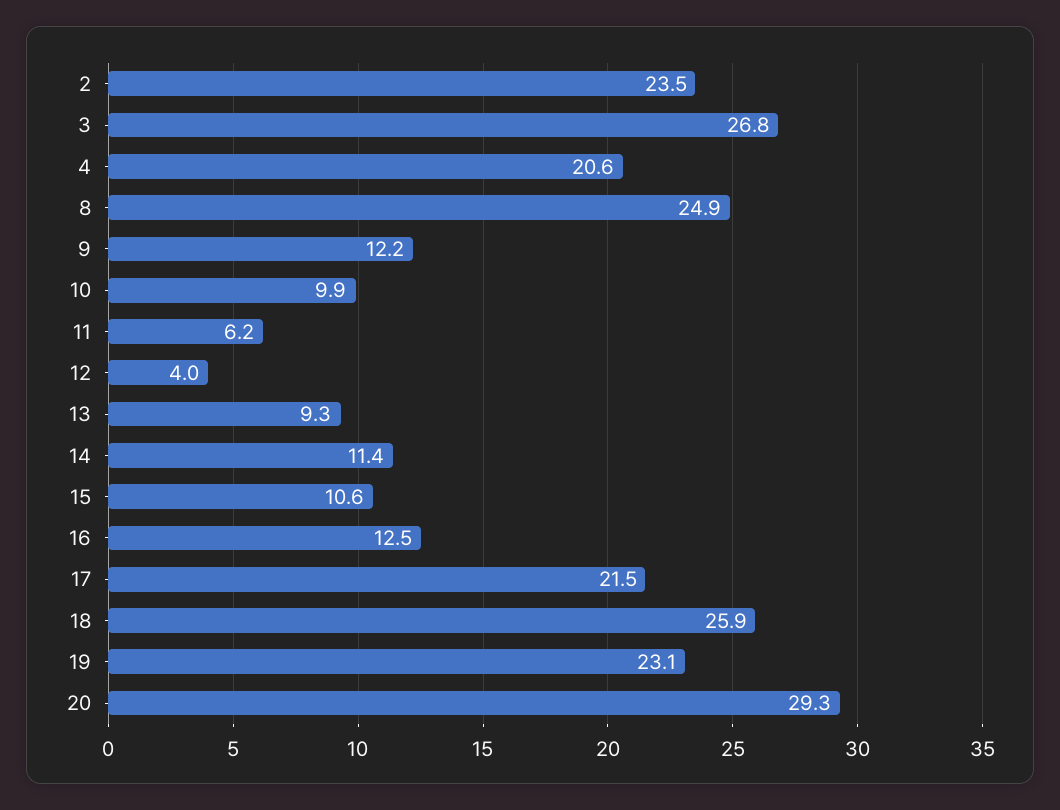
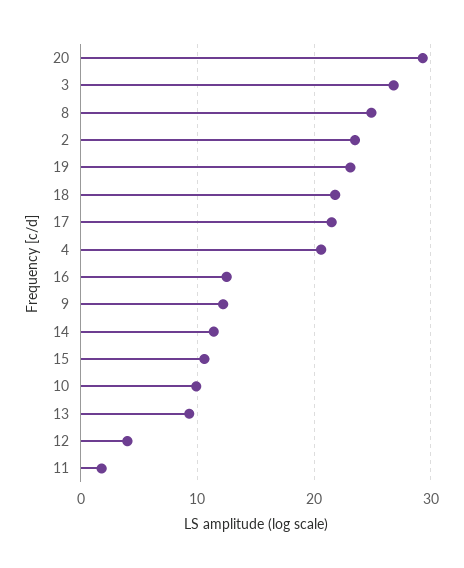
  {
    "2": 23.5,
    "3": 26.8,
    "4": 20.6,
    "8": 24.9,
    "9": 12.2,
    "10": 9.9,
-   "11": 6.2,
+   "11": 2,
    "12": 4,
    "13": 9.3,
    "14": 11.4,
    "15": 10.6,
    "16": 12.5,
    "17": 21.5,
-   "18": 25.9,
+   "18": 22,
    "19": 23.1,
    "20": 29.3
  }

